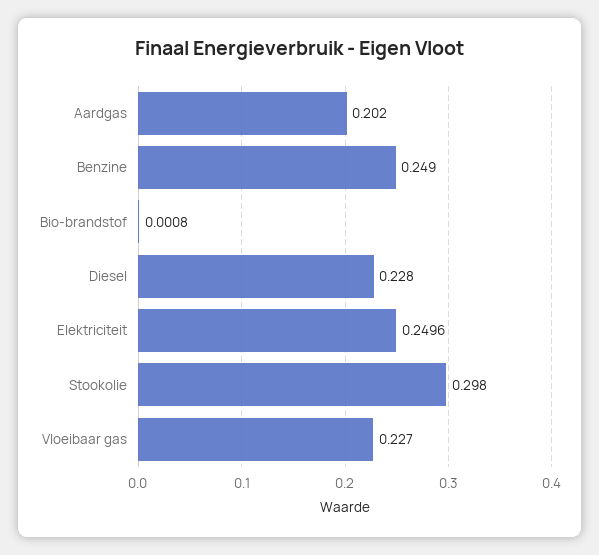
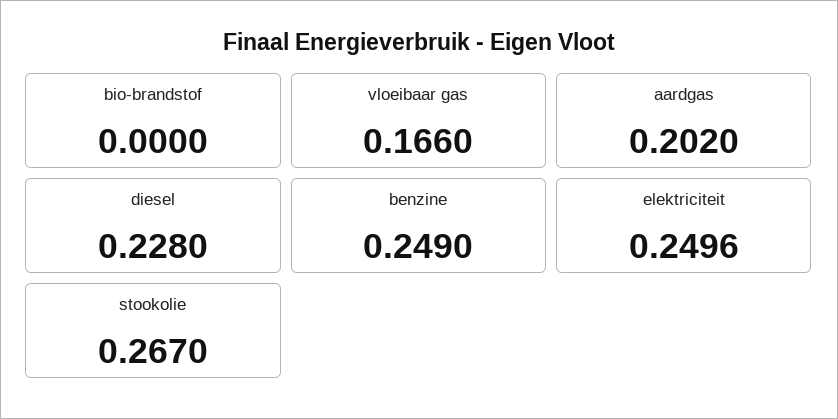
  {
    "Aardgas": 0.202,
    "Benzine": 0.249,
-   "Bio-brandstof": 0.0008,
+   "Bio-brandstof": 0,
    "Diesel": 0.228,
    "Elektriciteit": 0.2496,
-   "Stookolie": 0.298,
+   "Stookolie": 0.267,
-   "Vloeibaar gas": 0.227
+   "Vloeibaar gas": 0.166
  }

